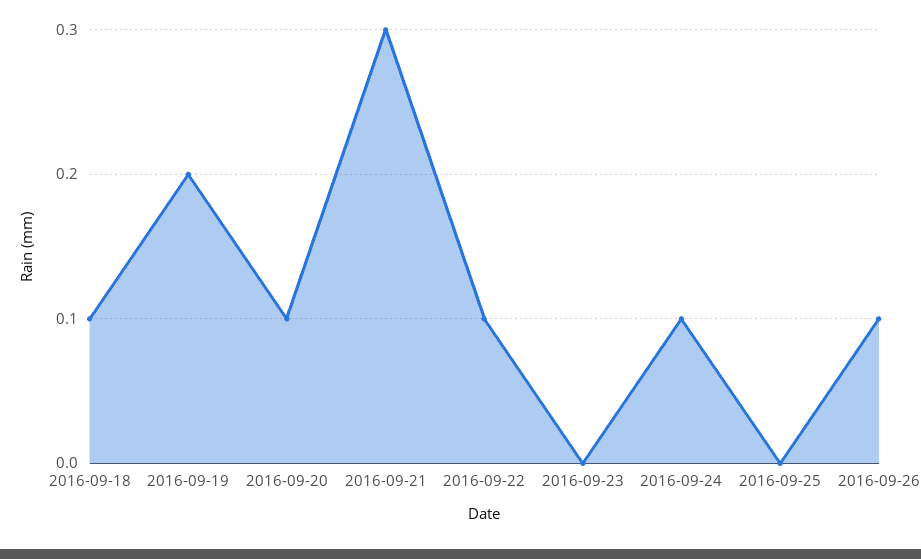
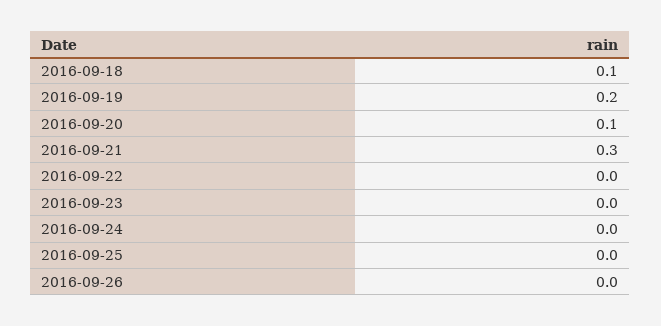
  {
    "2016-09-18": 0.1,
    "2016-09-19": 0.2,
    "2016-09-20": 0.1,
    "2016-09-21": 0.3,
-   "2016-09-22": 0.1,
+   "2016-09-22": 0,
    "2016-09-23": 0,
-   "2016-09-24": 0.1,
+   "2016-09-24": 0,
    "2016-09-25": 0,
-   "2016-09-26": 0.1
+   "2016-09-26": 0
  }

